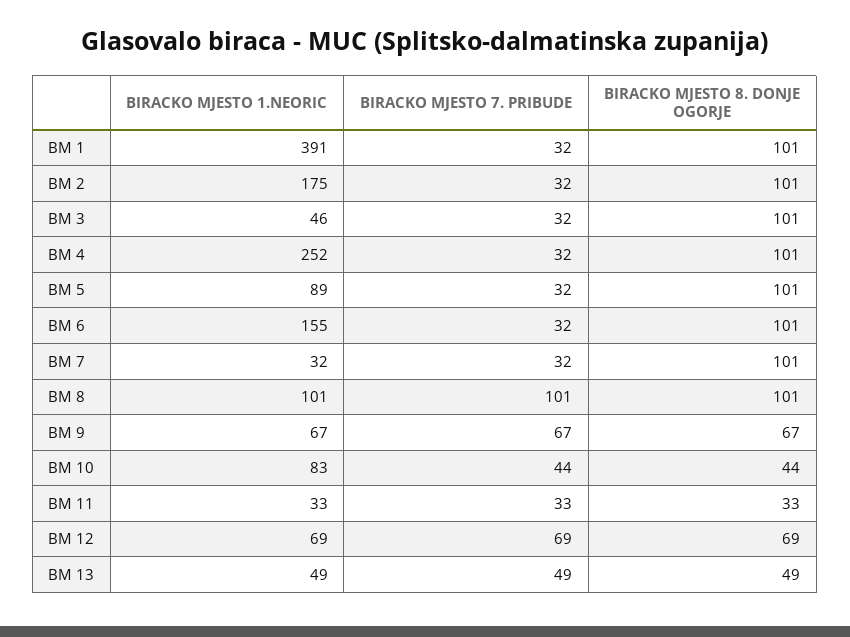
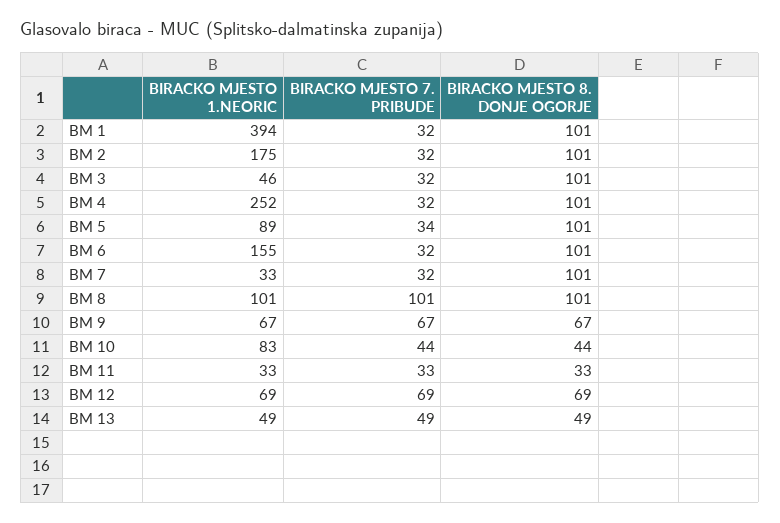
  {
    "BIRACKO MJESTO 1.NEORIC": {
-     "BM 1": 391,
+     "BM 1": 394,
      "BM 2": 175,
      "BM 3": 46,
      "BM 4": 252,
      "BM 5": 89,
      "BM 6": 155,
-     "BM 7": 32,
+     "BM 7": 33,
      "BM 8": 101,
      "BM 9": 67,
      "BM 10": 83,
      "BM 11": 33,
      "BM 12": 69,
      "BM 13": 49
    },
    "BIRACKO MJESTO 7. PRIBUDE": {
      "BM 1": 32,
      "BM 2": 32,
      "BM 3": 32,
      "BM 4": 32,
-     "BM 5": 32,
+     "BM 5": 34,
      "BM 6": 32,
      "BM 7": 32,
      "BM 8": 101,
      "BM 9": 67,
      "BM 10": 44,
      "BM 11": 33,
      "BM 12": 69,
      "BM 13": 49
    },
    "BIRACKO MJESTO 8. DONJE OGORJE": {
      "BM 1": 101,
      "BM 2": 101,
      "BM 3": 101,
      "BM 4": 101,
      "BM 5": 101,
      "BM 6": 101,
      "BM 7": 101,
      "BM 8": 101,
      "BM 9": 67,
      "BM 10": 44,
      "BM 11": 33,
      "BM 12": 69,
      "BM 13": 49
    }
  }

